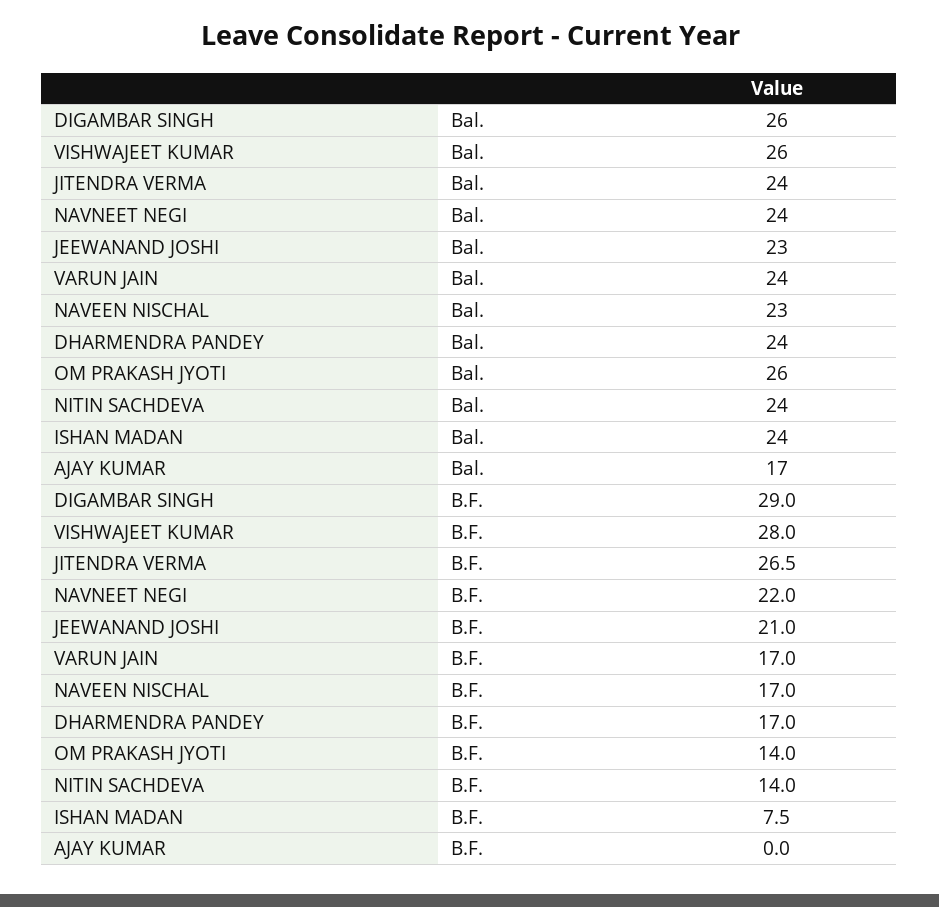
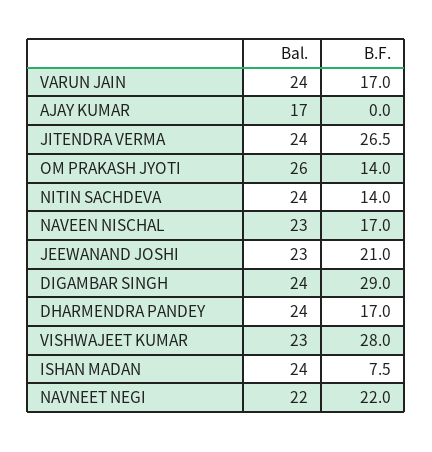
  {
    "DIGAMBAR SINGH": {
-     "Bal.": 26,
+     "Bal.": 24,
      "B.F.": 29
    },
    "VISHWAJEET KUMAR": {
-     "Bal.": 26,
+     "Bal.": 23,
      "B.F.": 28
    },
    "JITENDRA VERMA": {
      "Bal.": 24,
      "B.F.": 26.5
    },
    "NAVNEET NEGI": {
-     "Bal.": 24,
+     "Bal.": 22,
      "B.F.": 22
    },
    "JEEWANAND JOSHI": {
      "Bal.": 23,
      "B.F.": 21
    },
    "VARUN JAIN": {
      "Bal.": 24,
      "B.F.": 17
    },
    "NAVEEN NISCHAL": {
      "Bal.": 23,
      "B.F.": 17
    },
    "DHARMENDRA PANDEY": {
      "Bal.": 24,
      "B.F.": 17
    },
    "OM PRAKASH JYOTI": {
      "Bal.": 26,
      "B.F.": 14
    },
    "NITIN SACHDEVA": {
      "Bal.": 24,
      "B.F.": 14
    },
    "ISHAN MADAN": {
      "Bal.": 24,
      "B.F.": 7.5
    },
    "AJAY KUMAR": {
      "Bal.": 17,
      "B.F.": 0
    }
  }

